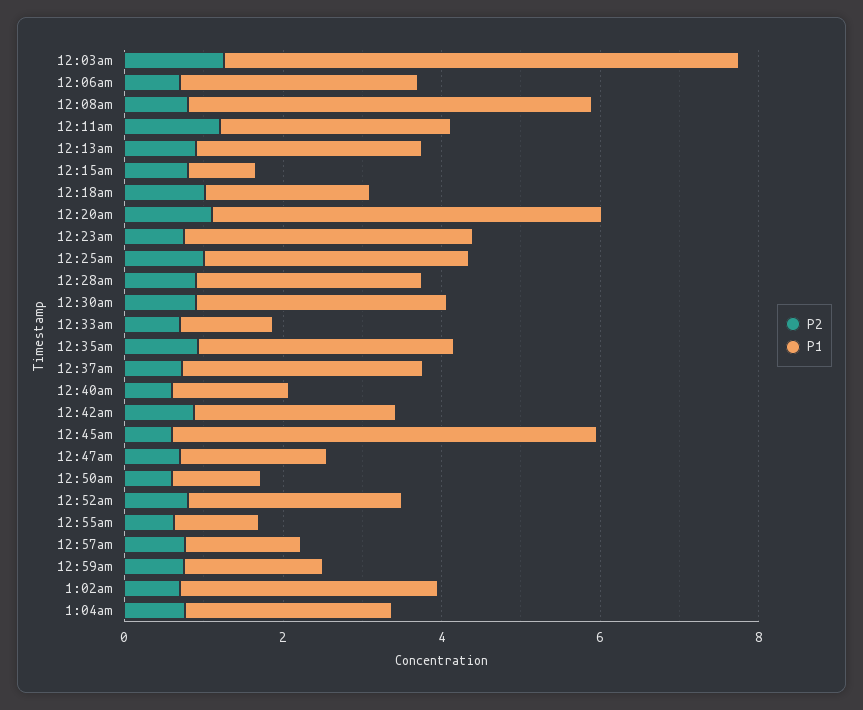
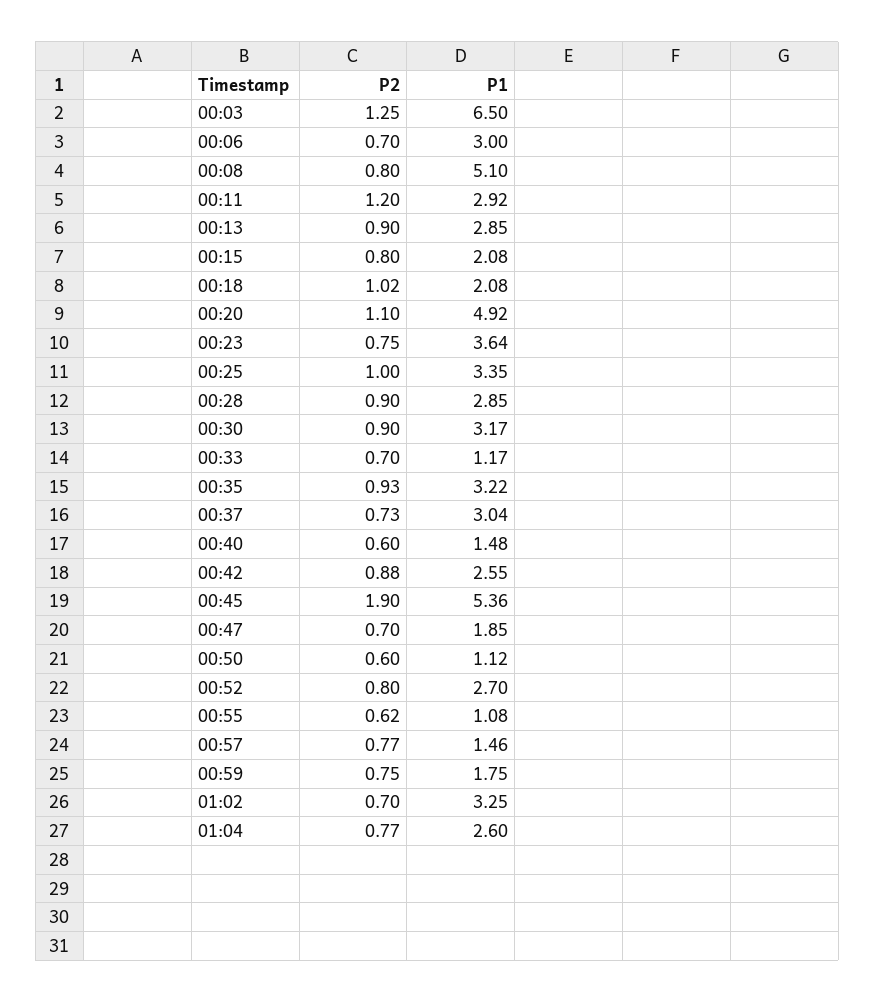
  {
    "P2": {
      "12:03am": 1.25,
      "12:06am": 0.7,
      "12:08am": 0.8,
      "12:11am": 1.2,
      "12:13am": 0.9,
      "12:15am": 0.8,
      "12:18am": 1.02,
      "12:20am": 1.1,
      "12:23am": 0.75,
      "12:25am": 1,
      "12:28am": 0.9,
      "12:30am": 0.9,
      "12:33am": 0.7,
      "12:35am": 0.93,
      "12:37am": 0.73,
      "12:40am": 0.6,
      "12:42am": 0.88,
-     "12:45am": 0.5,
+     "12:45am": 1.9,
      "12:47am": 0.7,
      "12:50am": 0.6,
      "12:52am": 0.8,
      "12:55am": 0.62,
      "12:57am": 0.77,
      "12:59am": 0.75,
      "1:02am": 0.7,
      "1:04am": 0.77
    },
    "P1": {
      "12:03am": 6.5,
      "12:06am": 3,
      "12:08am": 5.1,
      "12:11am": 2.92,
      "12:13am": 2.85,
-     "12:15am": 1,
+     "12:15am": 2.08,
      "12:18am": 2.08,
      "12:20am": 4.92,
      "12:23am": 3.64,
      "12:25am": 3.35,
      "12:28am": 2.85,
      "12:30am": 3.17,
      "12:33am": 1.17,
      "12:35am": 3.22,
      "12:37am": 3.04,
      "12:40am": 1.48,
      "12:42am": 2.55,
      "12:45am": 5.36,
      "12:47am": 1.85,
      "12:50am": 1.12,
      "12:52am": 2.7,
      "12:55am": 1.08,
      "12:57am": 1.46,
      "12:59am": 1.75,
      "1:02am": 3.25,
      "1:04am": 2.6
    }
  }

